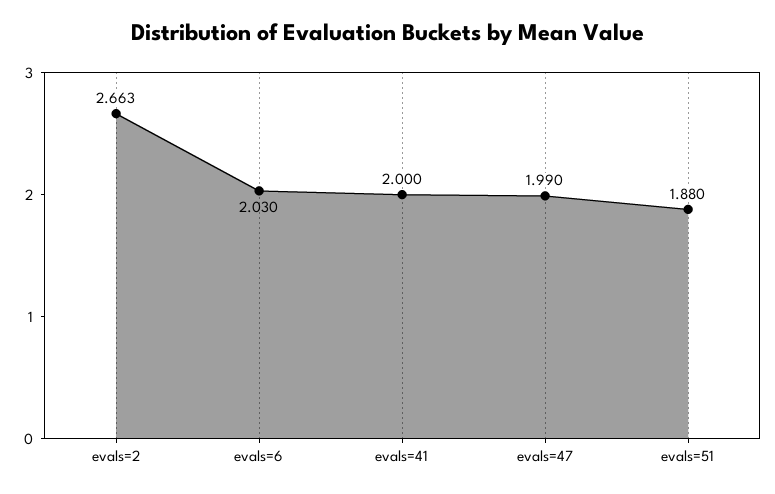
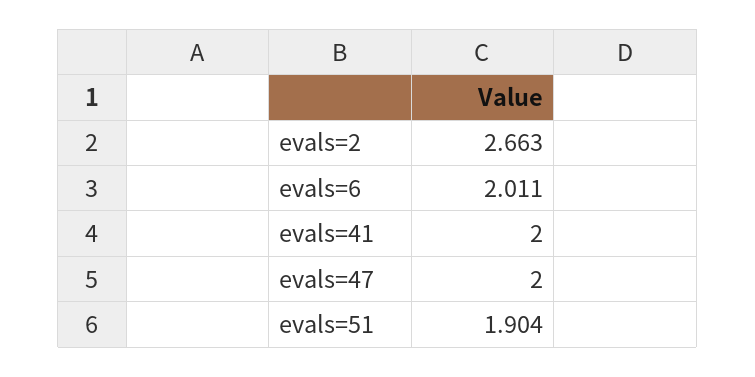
  {
    "evals=2": 2.663,
-   "evals=6": 2.03,
+   "evals=6": 2.011,
    "evals=41": 2,
-   "evals=47": 1.99,
+   "evals=47": 2,
-   "evals=51": 1.88
+   "evals=51": 1.904
  }

